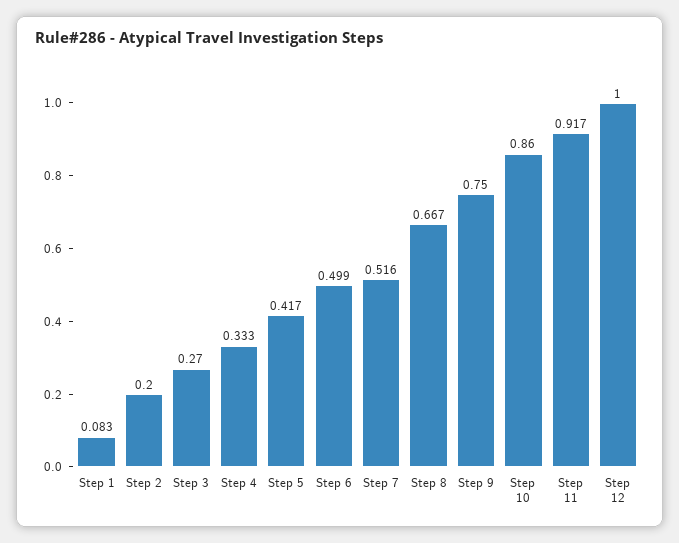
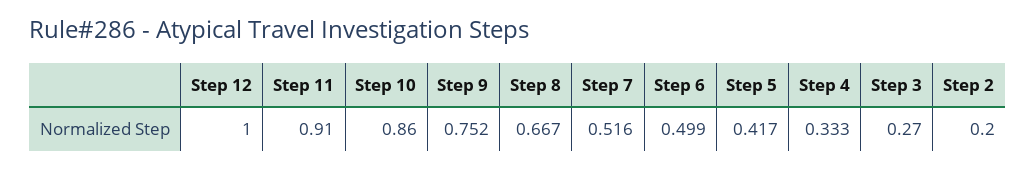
  {
-   "Step 1": 0.083,
    "Step 2": 0.2,
    "Step 3": 0.27,
    "Step 4": 0.333,
    "Step 5": 0.417,
    "Step 6": 0.499,
    "Step 7": 0.516,
    "Step 8": 0.667,
-   "Step 9": 0.75,
+   "Step 9": 0.752,
    "Step 10": 0.86,
-   "Step 11": 0.917,
+   "Step 11": 0.91,
    "Step 12": 1
  }

